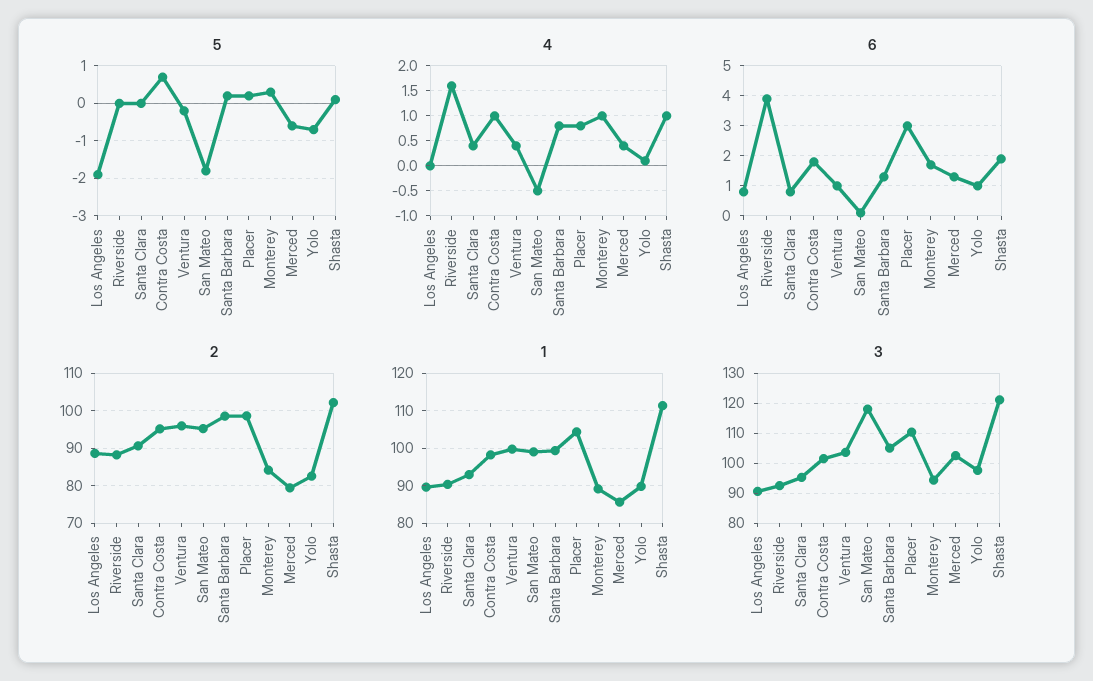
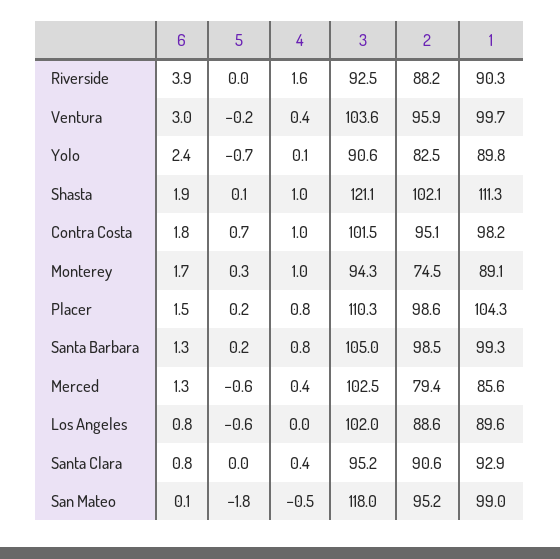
  {
    "5": {
-     "Los Angeles": -2,
+     "Los Angeles": -0.6,
      "Riverside": 0,
      "Santa Clara": 0,
      "Contra Costa": 0.7,
      "Ventura": -0.2,
      "San Mateo": -1.8,
      "Santa Barbara": 0.2,
      "Placer": 0.2,
      "Monterey": 0.3,
      "Merced": -0.6,
      "Yolo": -0.7,
      "Shasta": 0.1
    },
    "4": {
      "Los Angeles": 0,
      "Riverside": 1.6,
      "Santa Clara": 0.4,
      "Contra Costa": 1,
      "Ventura": 0.4,
      "San Mateo": -0.5,
      "Santa Barbara": 0.8,
      "Placer": 0.8,
      "Monterey": 1,
      "Merced": 0.4,
      "Yolo": 0.1,
      "Shasta": 1
    },
    "6": {
      "Los Angeles": 0.8,
      "Riverside": 3.9,
      "Santa Clara": 0.8,
      "Contra Costa": 1.8,
-     "Ventura": 1,
+     "Ventura": 3,
      "San Mateo": 0.1,
      "Santa Barbara": 1.3,
-     "Placer": 3,
+     "Placer": 1.5,
      "Monterey": 1.7,
      "Merced": 1.3,
-     "Yolo": 1,
+     "Yolo": 2.4,
      "Shasta": 1.9
    },
    "2": {
      "Los Angeles": 88.6,
      "Riverside": 88.2,
      "Santa Clara": 90.6,
      "Contra Costa": 95.1,
      "Ventura": 95.9,
      "San Mateo": 95.2,
      "Santa Barbara": 98.5,
      "Placer": 98.6,
-     "Monterey": 84,
+     "Monterey": 74.5,
      "Merced": 79.4,
      "Yolo": 82.5,
      "Shasta": 102.1
    },
    "1": {
      "Los Angeles": 89.6,
      "Riverside": 90.3,
      "Santa Clara": 92.9,
      "Contra Costa": 98.2,
      "Ventura": 99.7,
      "San Mateo": 99,
      "Santa Barbara": 99.3,
      "Placer": 104.3,
      "Monterey": 89.1,
      "Merced": 85.6,
      "Yolo": 89.8,
      "Shasta": 111.3
    },
    "3": {
-     "Los Angeles": 90,
+     "Los Angeles": 102,
      "Riverside": 92.5,
      "Santa Clara": 95.2,
      "Contra Costa": 101.5,
      "Ventura": 103.6,
      "San Mateo": 118,
      "Santa Barbara": 105,
      "Placer": 110.3,
      "Monterey": 94.3,
      "Merced": 102.5,
-     "Yolo": 97.5,
+     "Yolo": 90.6,
      "Shasta": 121.1
    }
  }

